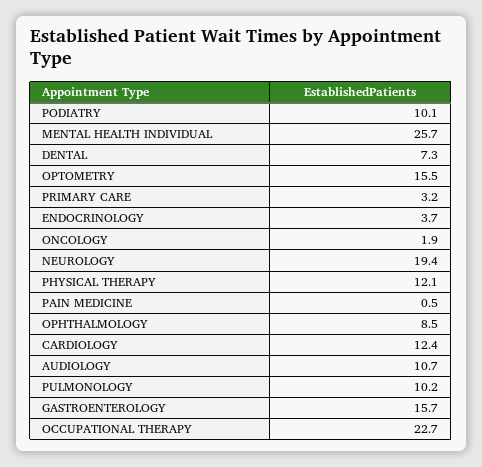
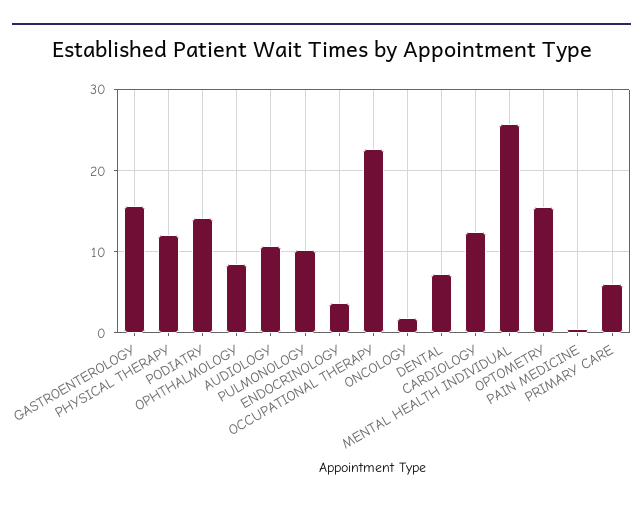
  {
-   "PODIATRY": 10.1,
+   "PODIATRY": 14,
    "MENTAL HEALTH INDIVIDUAL": 25.7,
    "DENTAL": 7.3,
    "OPTOMETRY": 15.5,
-   "PRIMARY CARE": 3.2,
+   "PRIMARY CARE": 6,
    "ENDOCRINOLOGY": 3.7,
    "ONCOLOGY": 1.9,
-   "NEUROLOGY": 19.4,
    "PHYSICAL THERAPY": 12.1,
    "PAIN MEDICINE": 0.5,
    "OPHTHALMOLOGY": 8.5,
    "CARDIOLOGY": 12.4,
    "AUDIOLOGY": 10.7,
    "PULMONOLOGY": 10.2,
    "GASTROENTEROLOGY": 15.7,
    "OCCUPATIONAL THERAPY": 22.7
  }

